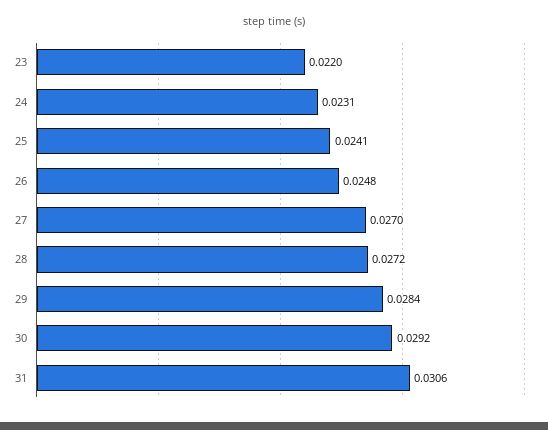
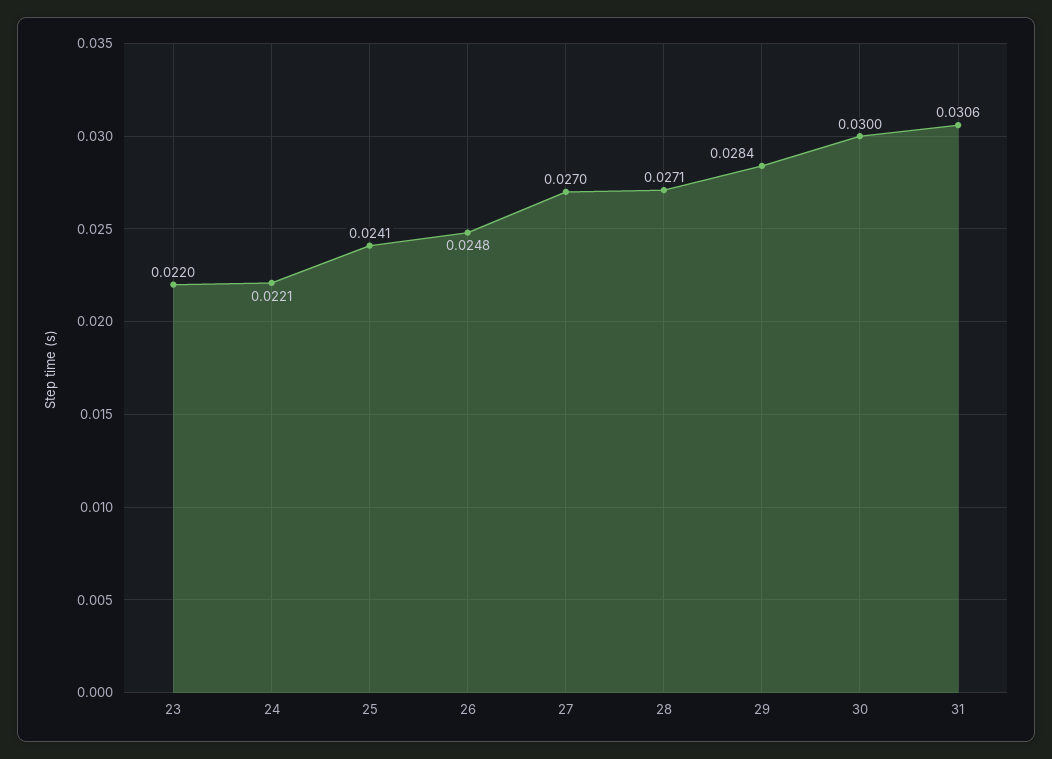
  {
    "23": 0.022,
-   "24": 0.0231,
+   "24": 0.0221,
    "25": 0.0241,
    "26": 0.0248,
    "27": 0.027,
-   "28": 0.0272,
+   "28": 0.0271,
    "29": 0.0284,
-   "30": 0.0292,
+   "30": 0.03,
    "31": 0.0306
  }

